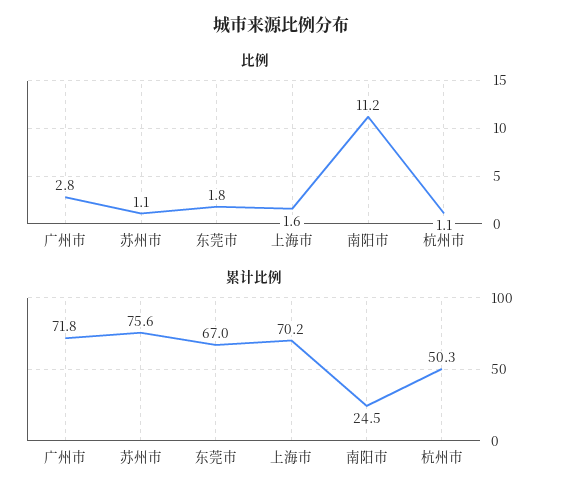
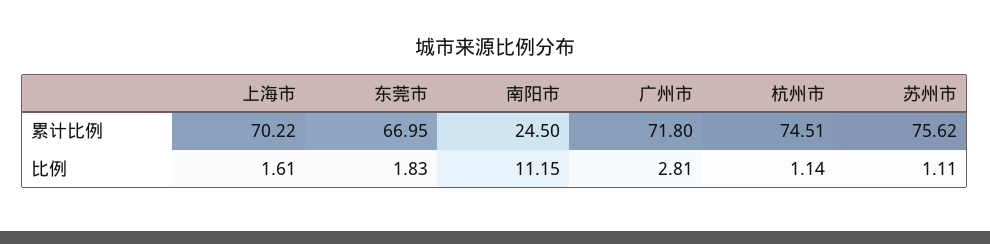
  {
    "比例": {
      "广州市": 2.81,
      "苏州市": 1.11,
      "东莞市": 1.83,
      "上海市": 1.61,
      "南阳市": 11.15,
      "杭州市": 1.14
    },
    "累计比例": {
      "广州市": 71.8,
      "苏州市": 75.62,
      "东莞市": 66.95,
      "上海市": 70.22,
      "南阳市": 24.5,
-     "杭州市": 50.3
+     "杭州市": 74.51
    }
  }

